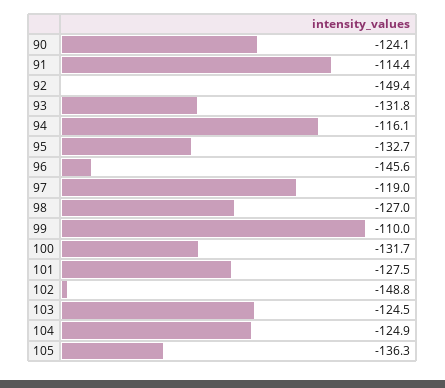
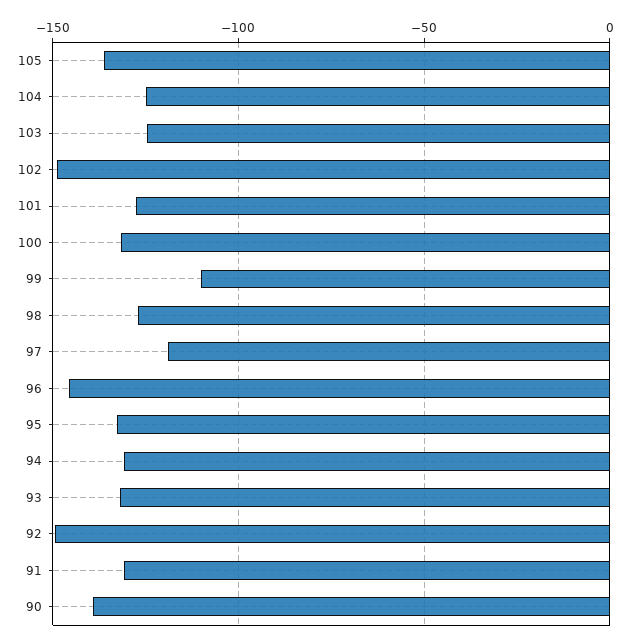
  {
-   "90": -124.1,
+   "90": -140,
-   "91": -114.4,
+   "91": -130,
    "92": -149.4,
    "93": -131.8,
-   "94": -116.1,
+   "94": -130,
    "95": -132.7,
    "96": -145.6,
    "97": -119,
    "98": -127,
    "99": -110,
    "100": -131.7,
    "101": -127.5,
    "102": -148.8,
    "103": -124.5,
    "104": -124.9,
    "105": -136.3
  }

